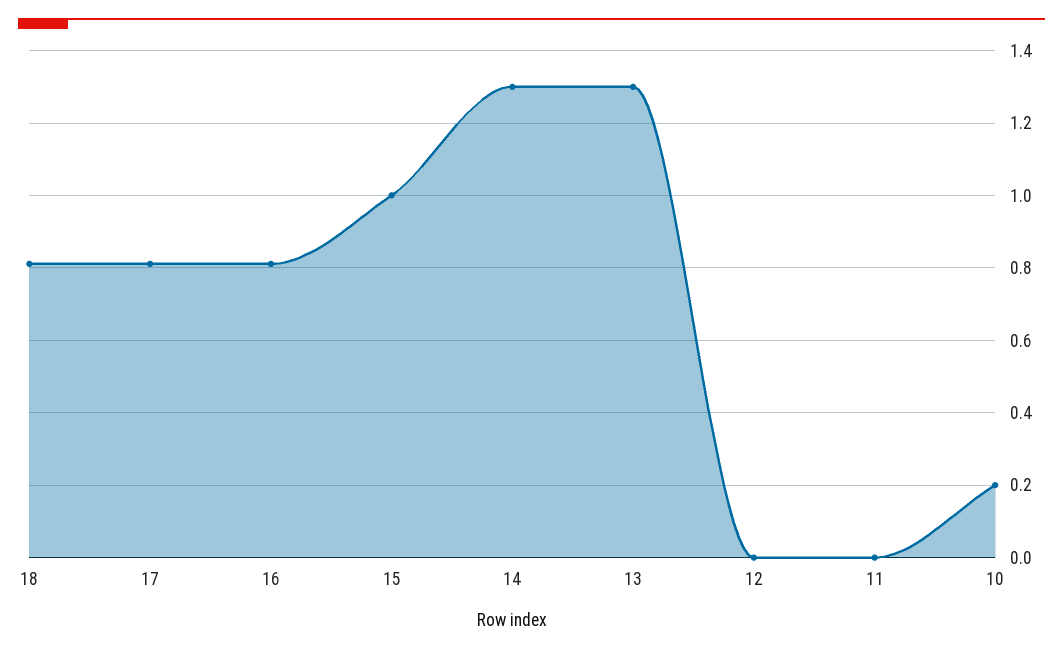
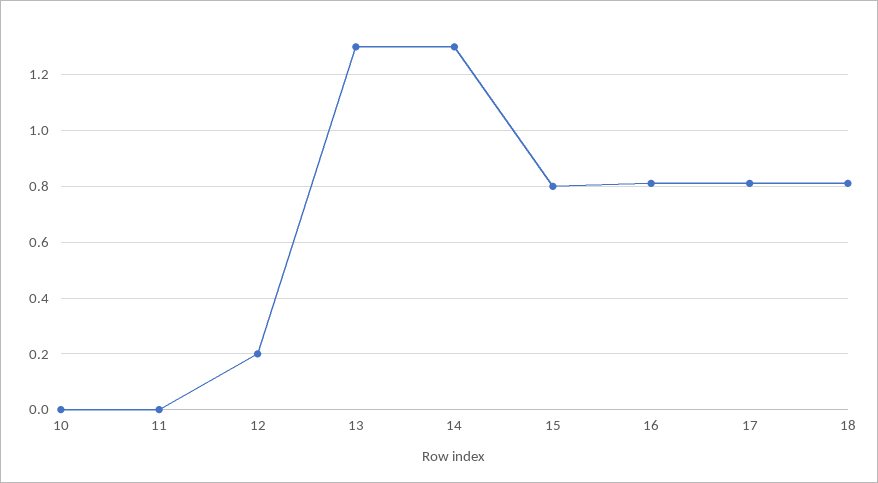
  {
    "18": 0.82,
    "17": 0.82,
    "16": 0.82,
-   "15": 1,
+   "15": 0.8,
    "14": 1.3,
    "13": 1.3,
-   "12": 0,
+   "12": 0.2,
    "11": 0,
-   "10": 0.2
+   "10": 0
  }

